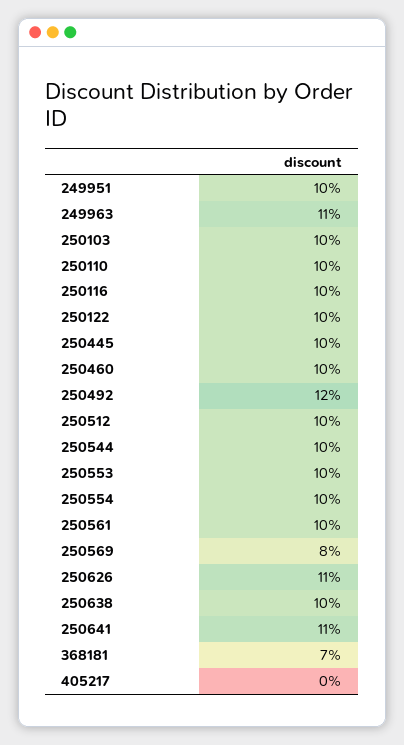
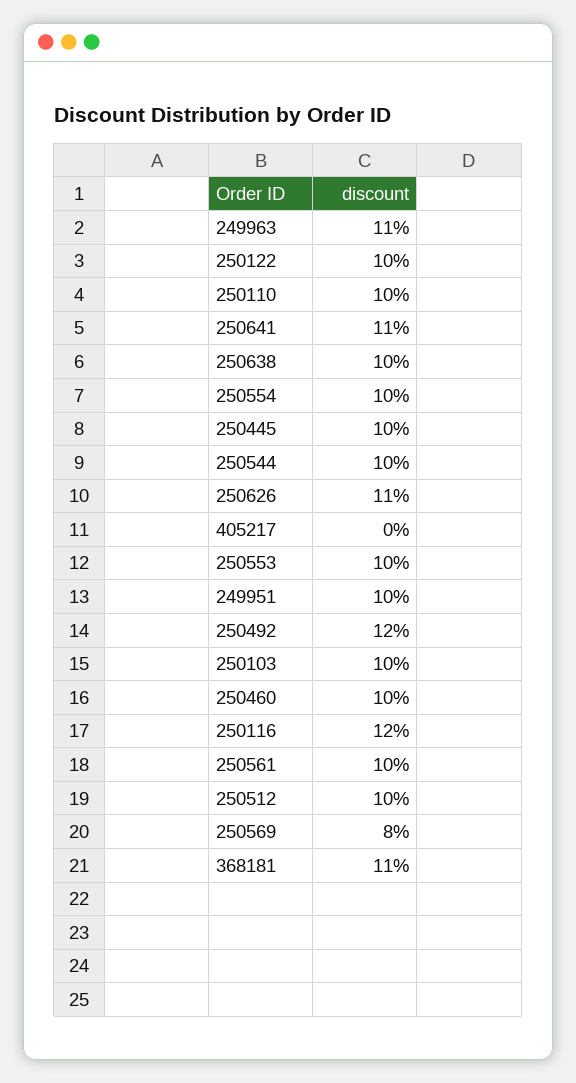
  {
    "249951": 10,
    "249963": 11,
    "250103": 10,
    "250110": 10,
-   "250116": 10,
+   "250116": 12,
    "250122": 10,
    "250445": 10,
    "250460": 10,
    "250492": 12,
    "250512": 10,
    "250544": 10,
    "250553": 10,
    "250554": 10,
    "250561": 10,
    "250569": 8,
    "250626": 11,
    "250638": 10,
    "250641": 11,
-   "368181": 7,
+   "368181": 11,
    "405217": 0
  }

